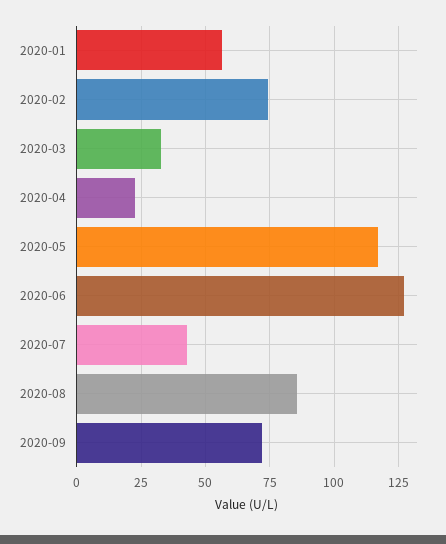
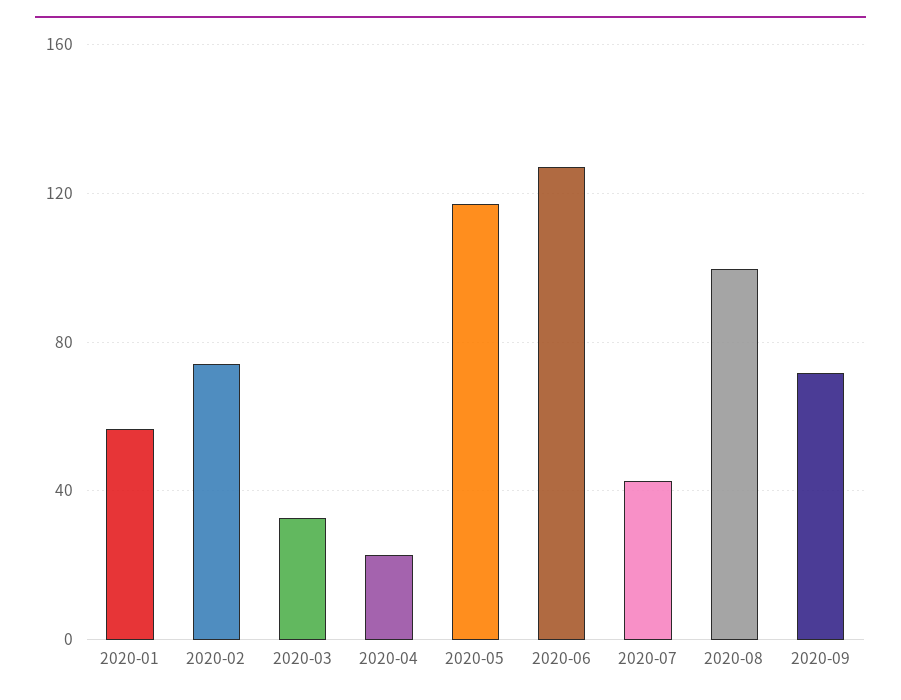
  {
    "2020-01": 57.5,
    "2020-02": 75,
    "2020-03": 32.5,
    "2020-04": 22.5,
    "2020-05": 117.5,
    "2020-06": 127.5,
    "2020-07": 42.5,
-   "2020-08": 85,
+   "2020-08": 100,
    "2020-09": 72.5
  }

